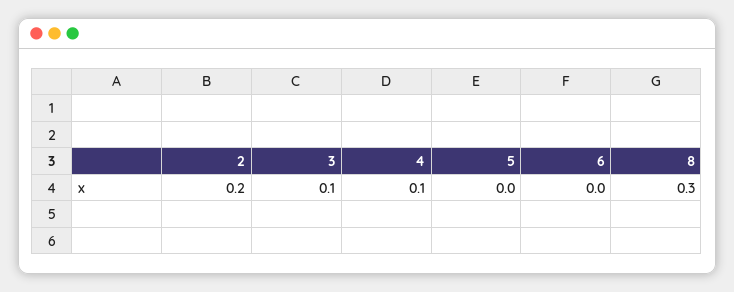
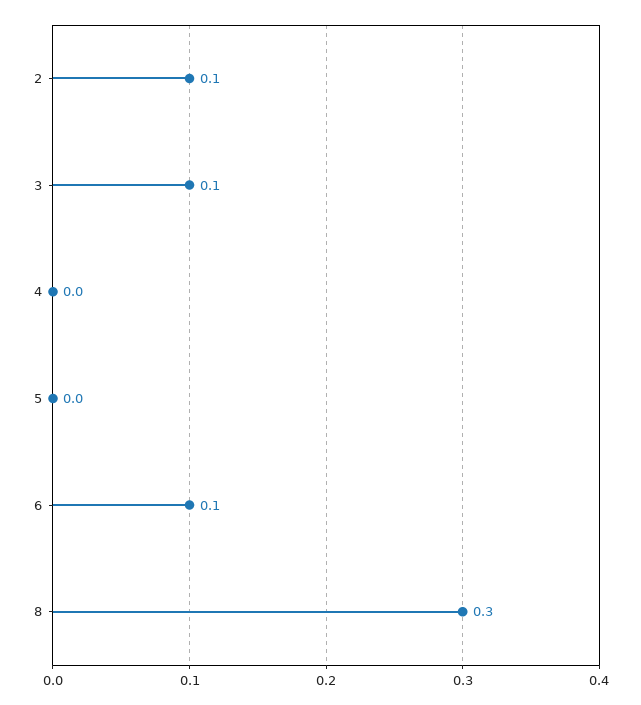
  {
-   "2": 0.2,
+   "2": 0.1,
    "3": 0.1,
-   "4": 0.1,
+   "4": 0,
    "5": 0,
-   "6": 0,
+   "6": 0.1,
    "8": 0.3
  }

